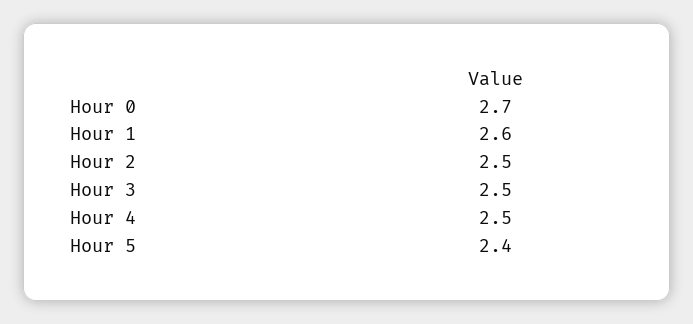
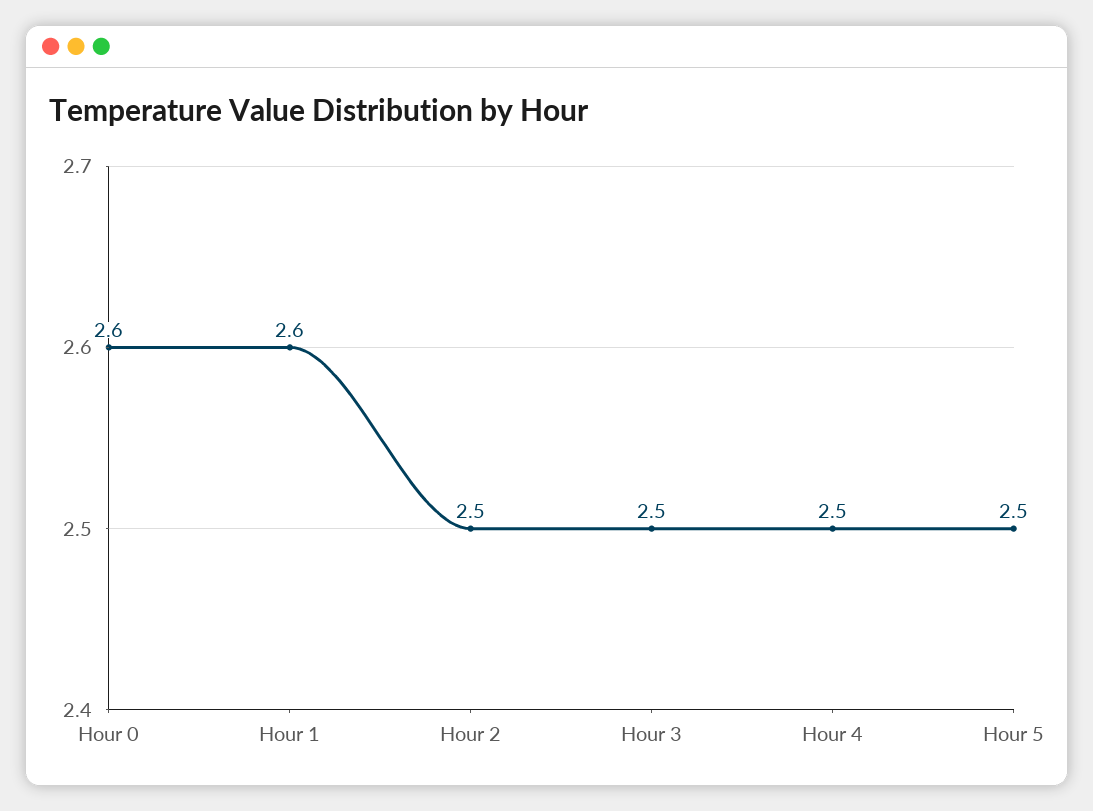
  {
-   "Hour 0": 2.7,
+   "Hour 0": 2.6,
    "Hour 1": 2.6,
    "Hour 2": 2.5,
    "Hour 3": 2.5,
    "Hour 4": 2.5,
-   "Hour 5": 2.4
+   "Hour 5": 2.5
  }

